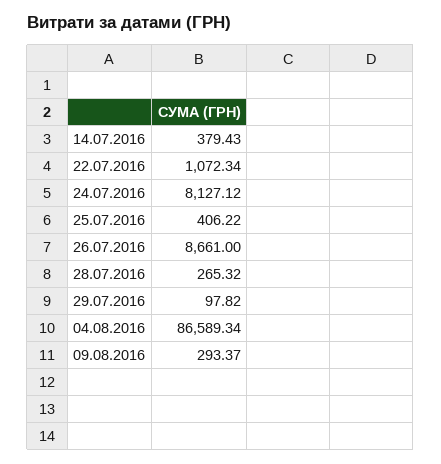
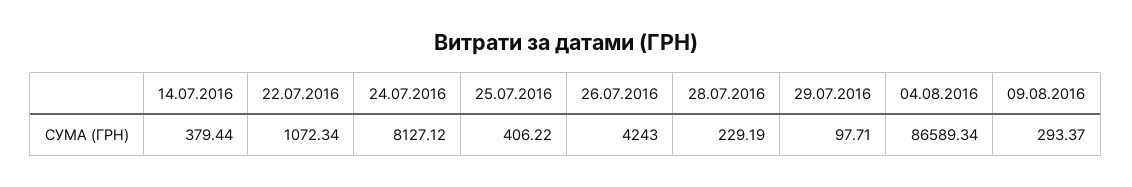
  {
-   "14.07.2016": 379.43,
+   "14.07.2016": 379.44,
    "22.07.2016": 1072.34,
    "24.07.2016": 8127.12,
    "25.07.2016": 406.22,
-   "26.07.2016": 8661,
+   "26.07.2016": 4243,
-   "28.07.2016": 265.32,
+   "28.07.2016": 229.19,
-   "29.07.2016": 97.82,
+   "29.07.2016": 97.71,
    "04.08.2016": 86589.34,
    "09.08.2016": 293.37
  }

